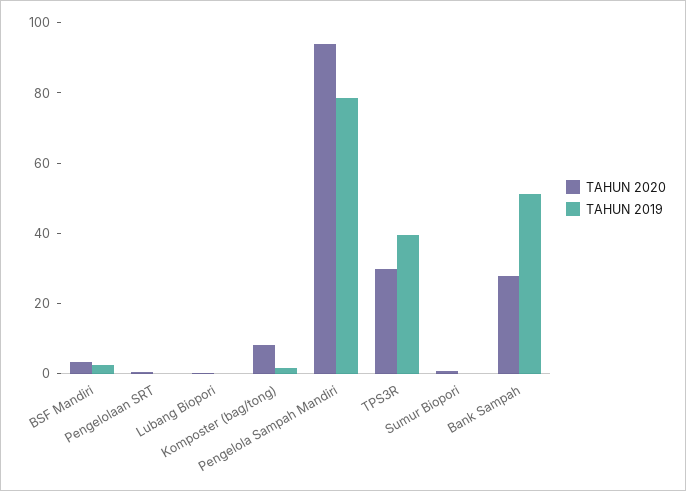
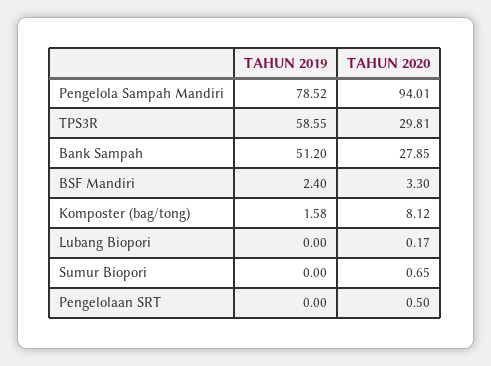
  {
    "TAHUN 2020": {
      "BSF Mandiri": 3.3,
      "Pengelolaan SRT": 0.5,
      "Lubang Biopori": 0.17,
      "Komposter (bag/tong)": 8.12,
      "Pengelola Sampah Mandiri": 94.01,
      "TPS3R": 29.81,
      "Sumur Biopori": 0.65,
      "Bank Sampah": 27.85
    },
    "TAHUN 2019": {
      "BSF Mandiri": 2.4,
      "Pengelolaan SRT": 0,
      "Lubang Biopori": 0,
      "Komposter (bag/tong)": 1.58,
      "Pengelola Sampah Mandiri": 78.52,
-     "TPS3R": 40,
+     "TPS3R": 58.55,
      "Sumur Biopori": 0,
      "Bank Sampah": 51.2
    }
  }

